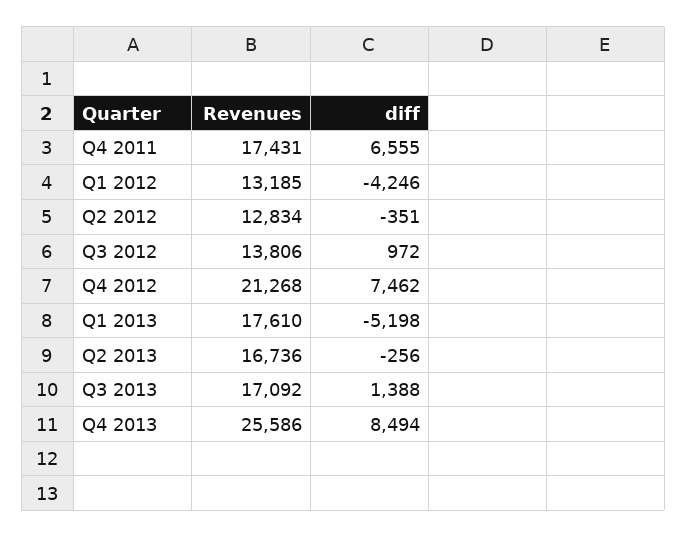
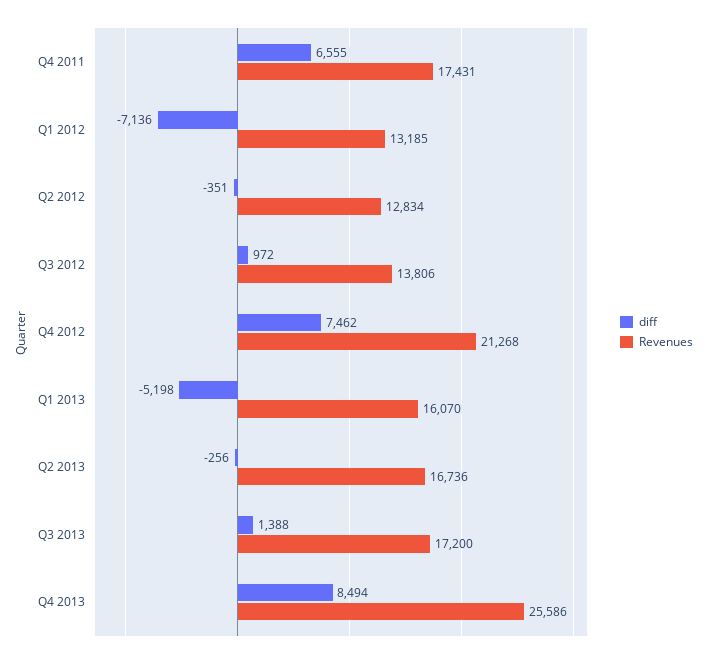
  {
    "Revenues": {
      "Q4 2011": 17431,
      "Q1 2012": 13185,
      "Q2 2012": 12834,
      "Q3 2012": 13806,
      "Q4 2012": 21268,
-     "Q1 2013": 17610,
+     "Q1 2013": 16070,
      "Q2 2013": 16736,
-     "Q3 2013": 17092,
+     "Q3 2013": 17200,
      "Q4 2013": 25586
    },
    "diff": {
      "Q4 2011": 6555,
-     "Q1 2012": -4246,
+     "Q1 2012": -7136,
      "Q2 2012": -351,
      "Q3 2012": 972,
      "Q4 2012": 7462,
      "Q1 2013": -5198,
      "Q2 2013": -256,
      "Q3 2013": 1388,
      "Q4 2013": 8494
    }
  }

